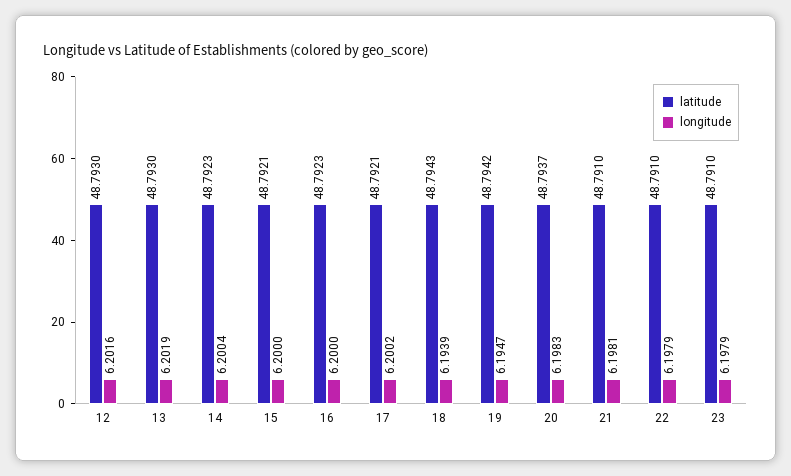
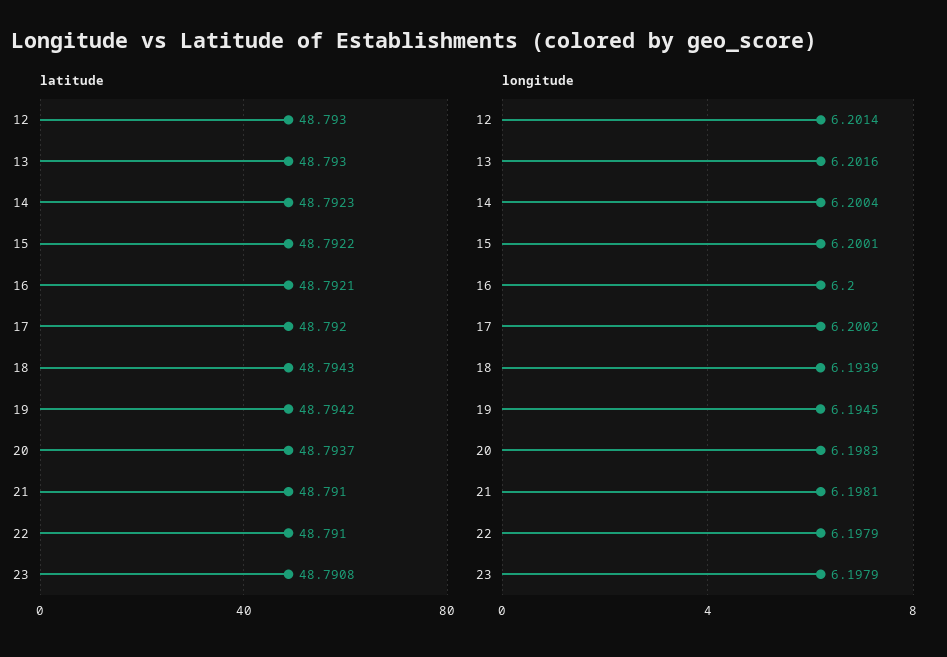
  {
    "latitude": {
      "12": 48.793,
      "13": 48.793,
      "14": 48.7923,
-     "15": 48.7921,
+     "15": 48.7922,
-     "16": 48.7923,
+     "16": 48.7921,
-     "17": 48.7921,
+     "17": 48.792,
      "18": 48.7943,
      "19": 48.7942,
      "20": 48.7937,
      "21": 48.791,
      "22": 48.791,
-     "23": 48.791
+     "23": 48.7908
    },
    "longitude": {
-     "12": 6.2016,
+     "12": 6.2014,
-     "13": 6.2019,
+     "13": 6.2016,
      "14": 6.2004,
-     "15": 6.2,
+     "15": 6.2001,
      "16": 6.2,
      "17": 6.2002,
      "18": 6.1939,
-     "19": 6.1947,
+     "19": 6.1945,
      "20": 6.1983,
      "21": 6.1981,
      "22": 6.1979,
      "23": 6.1979
    }
  }

